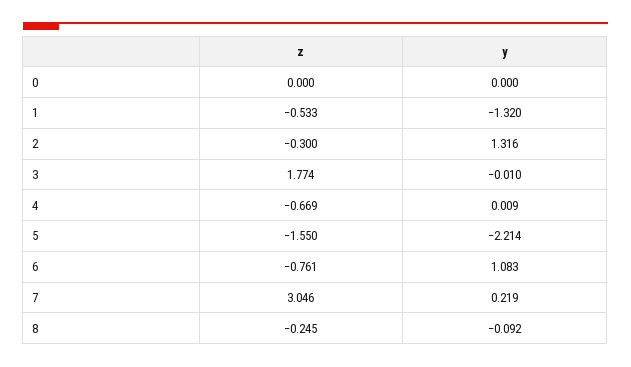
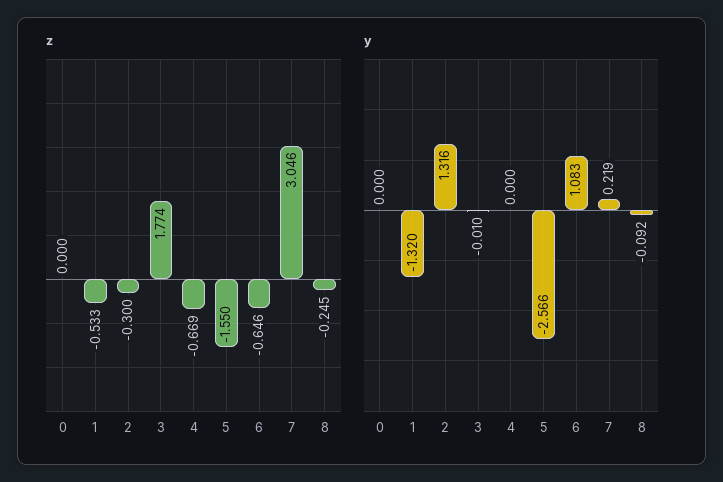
  {
    "z": {
      "0": 0,
      "1": -0.533,
      "2": -0.3,
      "3": 1.774,
      "4": -0.669,
      "5": -1.55,
-     "6": -0.761,
+     "6": -0.646,
      "7": 3.046,
      "8": -0.245
    },
    "y": {
      "0": 0,
      "1": -1.32,
      "2": 1.316,
      "3": -0.01,
-     "4": 0.009,
+     "4": 0,
-     "5": -2.214,
+     "5": -2.566,
      "6": 1.083,
      "7": 0.219,
      "8": -0.092
    }
  }

